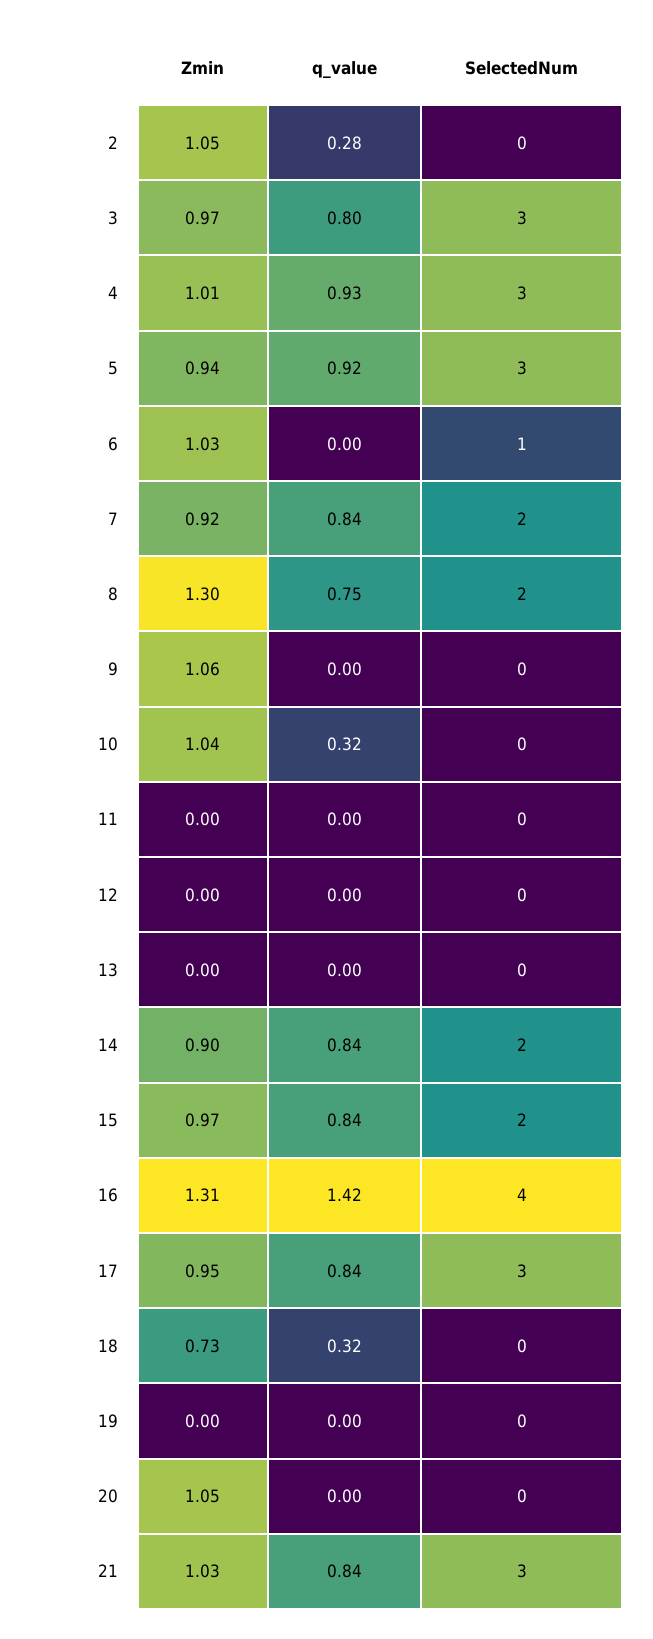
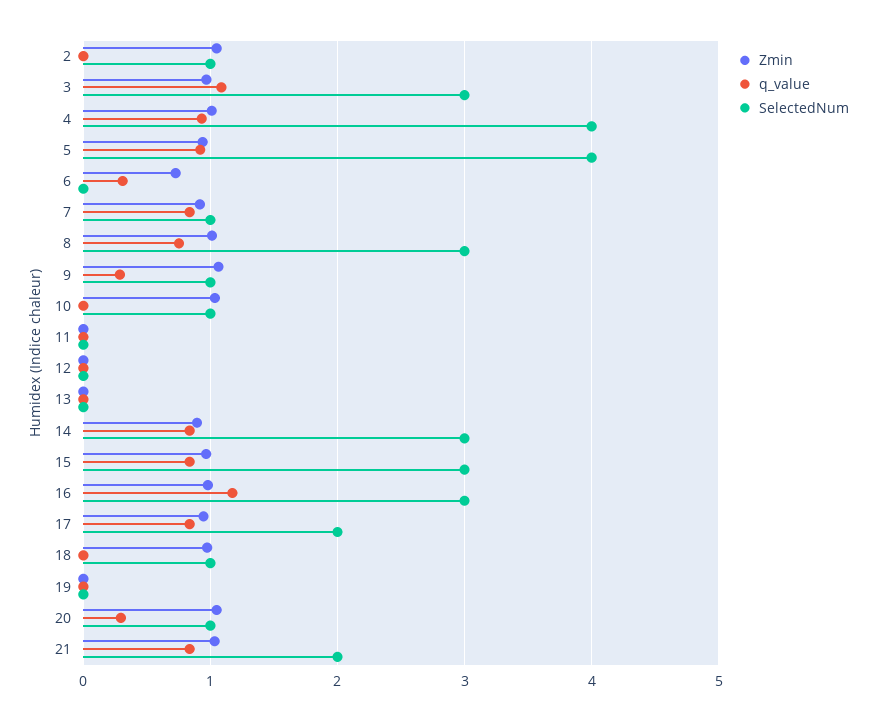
  {
    "Zmin": {
      "2": 1.05,
      "3": 0.97,
      "4": 1.01,
      "5": 0.94,
-     "6": 1.03,
+     "6": 0.7,
      "7": 0.92,
-     "8": 1.3,
+     "8": 1,
      "9": 1.06,
      "10": 1.04,
      "11": 0,
      "12": 0,
      "13": 0,
      "14": 0.9,
      "15": 0.97,
-     "16": 1.31,
+     "16": 1,
      "17": 0.95,
-     "18": 0.73,
+     "18": 1,
      "19": 0,
      "20": 1.05,
      "21": 1.03
    },
    "q_value": {
-     "2": 0.28,
+     "2": 0,
-     "3": 0.8,
+     "3": 1.1,
      "4": 0.93,
      "5": 0.92,
-     "6": 0,
+     "6": 0.3,
      "7": 0.84,
      "8": 0.75,
-     "9": 0,
+     "9": 0.3,
-     "10": 0.32,
+     "10": 0,
      "11": 0,
      "12": 0,
      "13": 0,
      "14": 0.84,
      "15": 0.84,
-     "16": 1.42,
+     "16": 1.2,
      "17": 0.84,
-     "18": 0.32,
+     "18": 0,
      "19": 0,
-     "20": 0,
+     "20": 0.3,
      "21": 0.84
    },
    "SelectedNum": {
-     "2": 0,
+     "2": 1,
      "3": 3,
-     "4": 3,
+     "4": 4,
-     "5": 3,
+     "5": 4,
-     "6": 1,
+     "6": 0,
-     "7": 2,
+     "7": 1,
-     "8": 2,
+     "8": 3,
-     "9": 0,
+     "9": 1,
-     "10": 0,
+     "10": 1,
      "11": 0,
      "12": 0,
      "13": 0,
-     "14": 2,
+     "14": 3,
-     "15": 2,
+     "15": 3,
-     "16": 4,
+     "16": 3,
-     "17": 3,
+     "17": 2,
-     "18": 0,
+     "18": 1,
      "19": 0,
-     "20": 0,
+     "20": 1,
-     "21": 3
+     "21": 2
    }
  }

